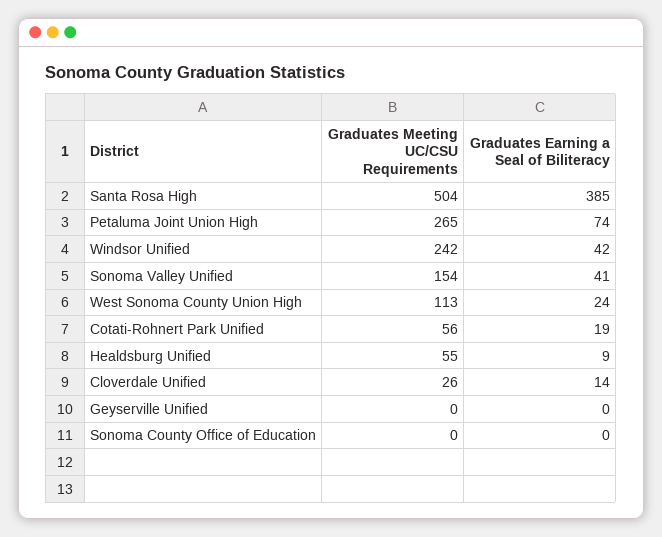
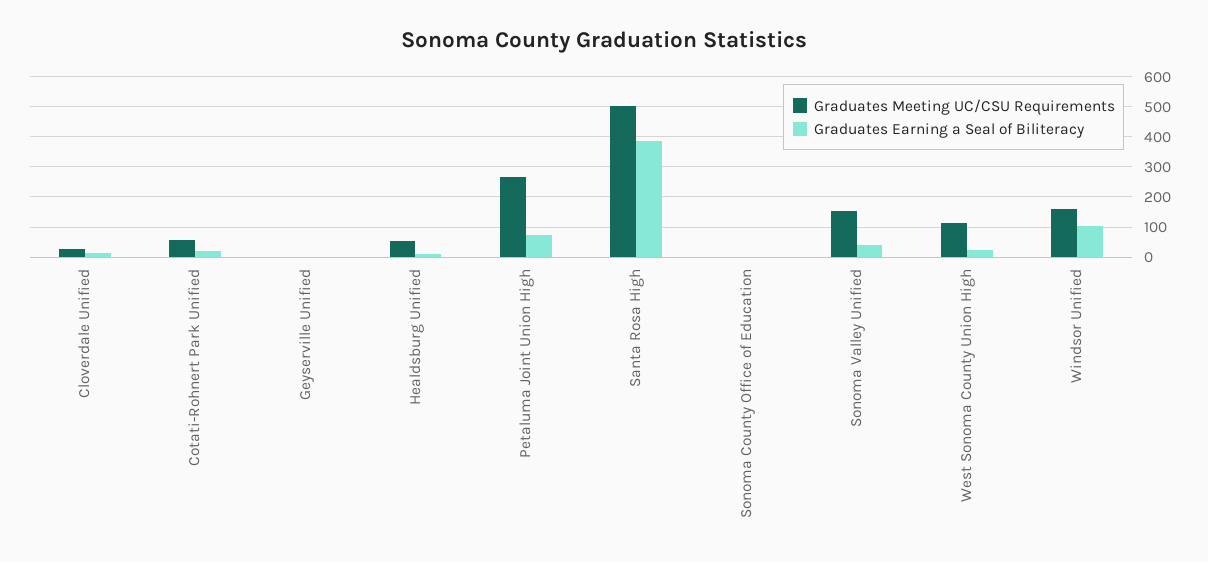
  {
    "Graduates Meeting UC/CSU Requirements": {
      "Santa Rosa High": 504,
      "Petaluma Joint Union High": 265,
-     "Windsor Unified": 242,
+     "Windsor Unified": 160,
      "Sonoma Valley Unified": 154,
      "West Sonoma County Union High": 113,
      "Cotati-Rohnert Park Unified": 56,
      "Healdsburg Unified": 55,
      "Cloverdale Unified": 26,
      "Geyserville Unified": 0,
      "Sonoma County Office of Education": 0
    },
    "Graduates Earning a Seal of Biliteracy": {
      "Santa Rosa High": 385,
      "Petaluma Joint Union High": 74,
-     "Windsor Unified": 42,
+     "Windsor Unified": 100,
      "Sonoma Valley Unified": 41,
      "West Sonoma County Union High": 24,
      "Cotati-Rohnert Park Unified": 19,
      "Healdsburg Unified": 9,
      "Cloverdale Unified": 14,
      "Geyserville Unified": 0,
      "Sonoma County Office of Education": 0
    }
  }

